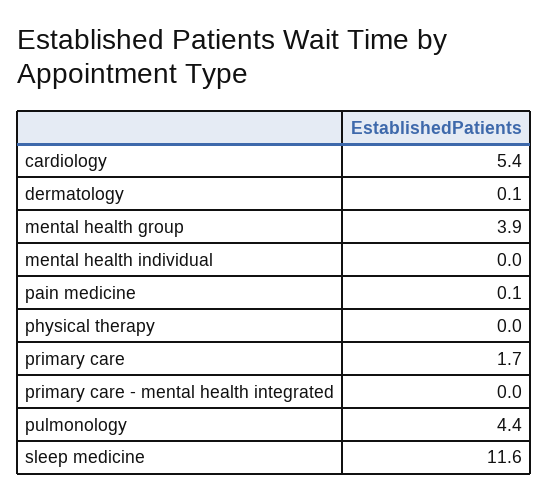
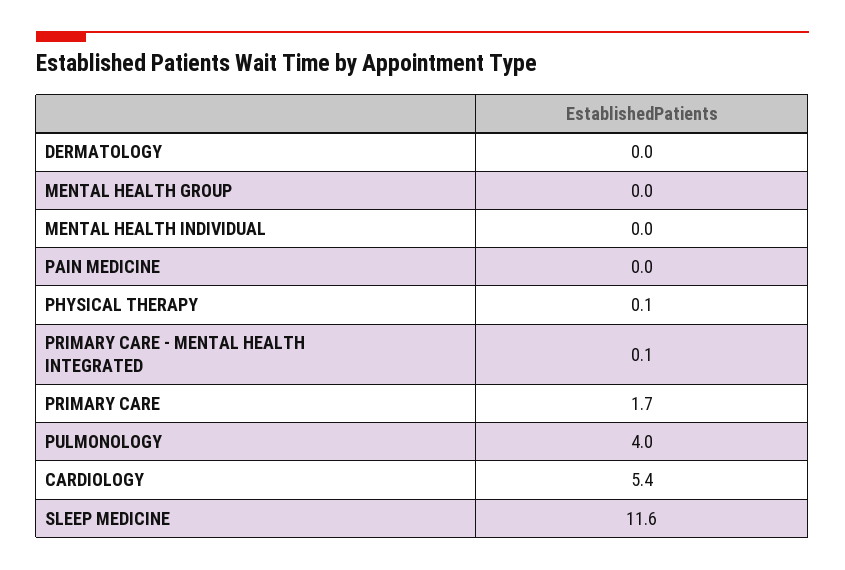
  {
    "cardiology": 5.4,
-   "dermatology": 0.1,
+   "dermatology": 0,
-   "mental health group": 3.9,
+   "mental health group": 0,
    "mental health individual": 0,
-   "pain medicine": 0.1,
+   "pain medicine": 0,
-   "physical therapy": 0,
+   "physical therapy": 0.1,
    "primary care": 1.7,
-   "primary care - mental health integrated": 0,
+   "primary care - mental health integrated": 0.1,
-   "pulmonology": 4.4,
+   "pulmonology": 4,
    "sleep medicine": 11.6
  }

